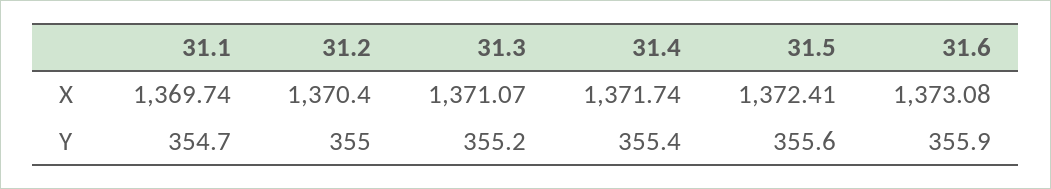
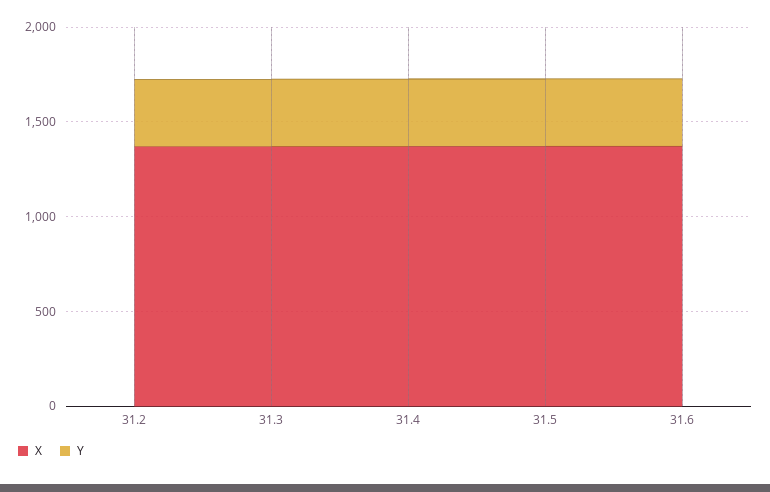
  {
    "X": {
-     "31.1": 1369.74,
      "31.2": 1370.4,
      "31.3": 1371.07,
      "31.4": 1371.74,
      "31.5": 1372.41,
      "31.6": 1373.08
    },
    "Y": {
-     "31.1": 354.7,
      "31.2": 355,
      "31.3": 355.2,
      "31.4": 355.4,
      "31.5": 355.6,
      "31.6": 355.9
    }
  }

